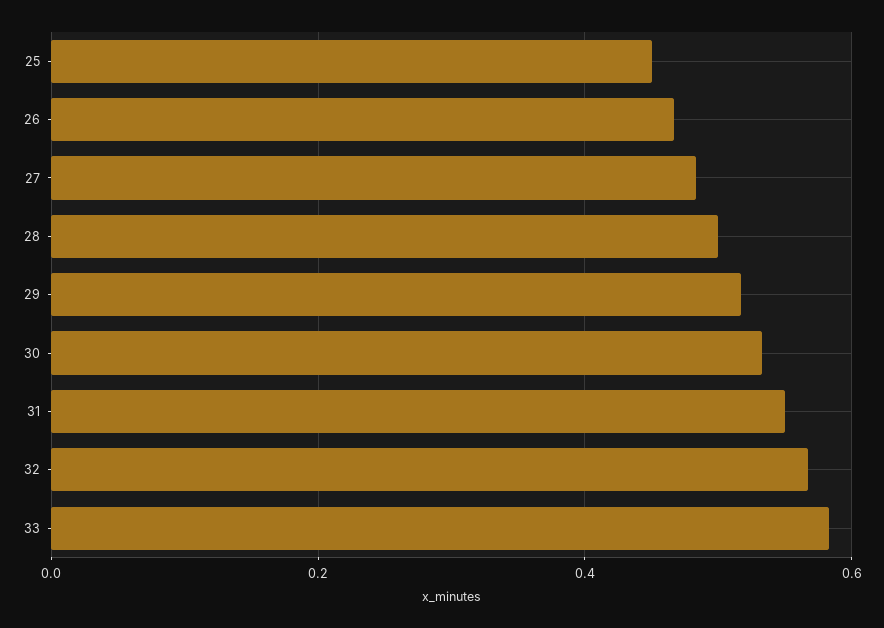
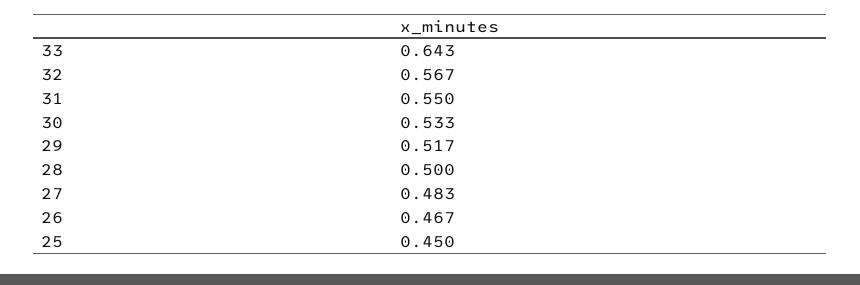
  {
    "25": 0.45,
    "26": 0.467,
    "27": 0.483,
    "28": 0.5,
    "29": 0.517,
    "30": 0.533,
    "31": 0.55,
    "32": 0.567,
-   "33": 0.58
+   "33": 0.643
  }

